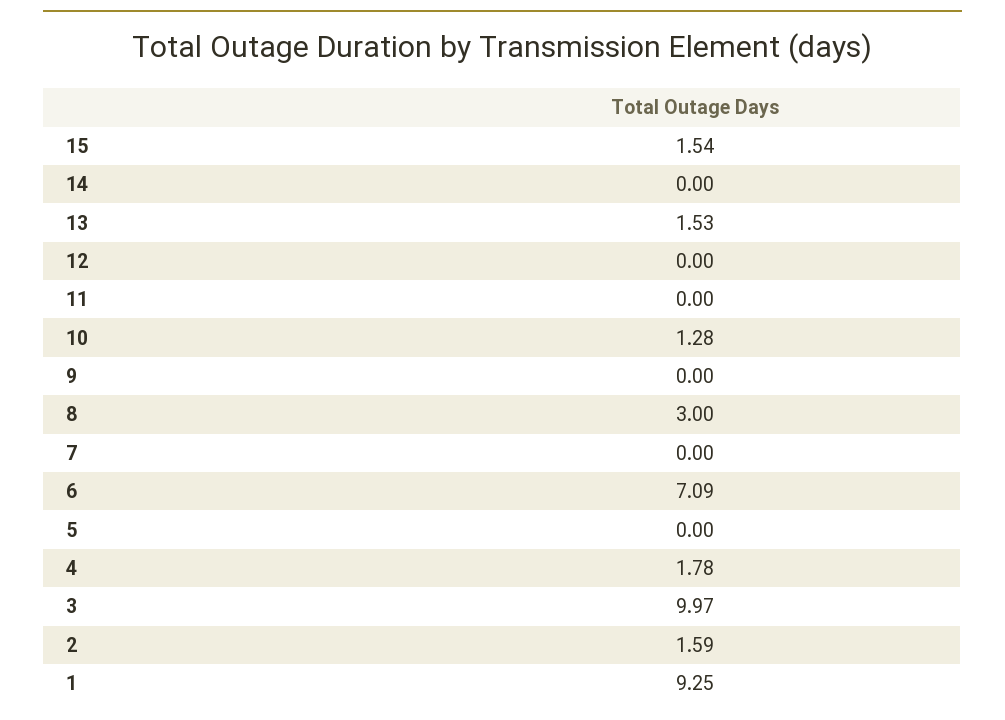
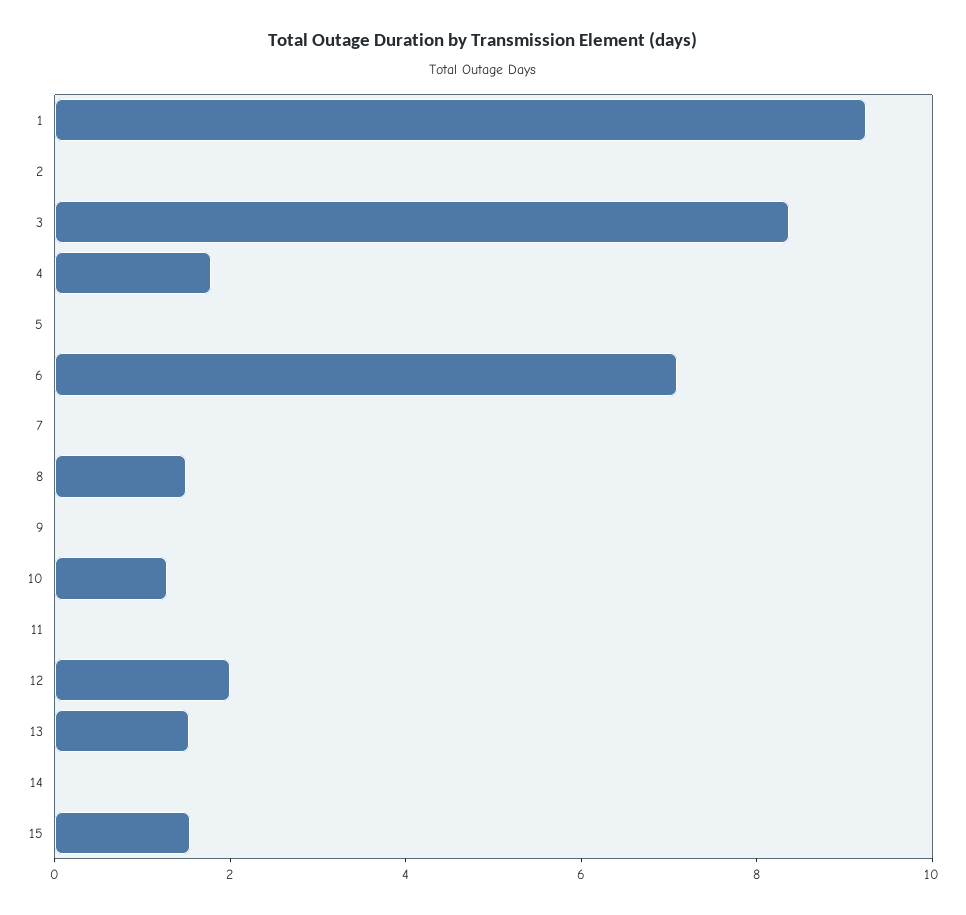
  {
    "15": 1.54,
    "14": 0,
    "13": 1.53,
-   "12": 0,
+   "12": 2,
    "11": 0,
    "10": 1.28,
    "9": 0,
-   "8": 3,
+   "8": 1.5,
    "7": 0,
    "6": 7.09,
    "5": 0,
    "4": 1.78,
-   "3": 9.97,
+   "3": 8.5,
-   "2": 1.59,
+   "2": 0,
    "1": 9.25
  }

